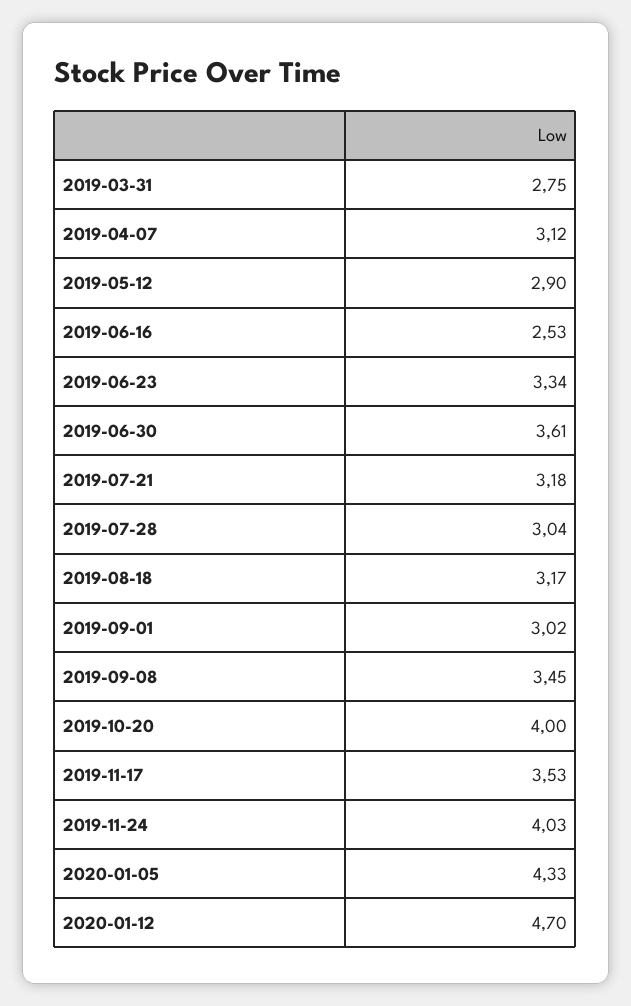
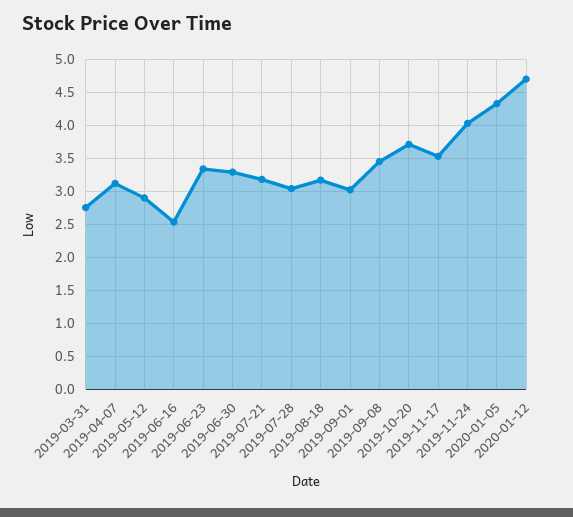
  {
    "2019-03-31": 2.75,
    "2019-04-07": 3.12,
    "2019-05-12": 2.9,
    "2019-06-16": 2.53,
    "2019-06-23": 3.34,
-   "2019-06-30": 3.61,
+   "2019-06-30": 3.3,
    "2019-07-21": 3.18,
    "2019-07-28": 3.04,
    "2019-08-18": 3.17,
    "2019-09-01": 3.02,
    "2019-09-08": 3.45,
-   "2019-10-20": 4,
+   "2019-10-20": 3.7,
    "2019-11-17": 3.53,
    "2019-11-24": 4.03,
    "2020-01-05": 4.33,
    "2020-01-12": 4.7
  }

